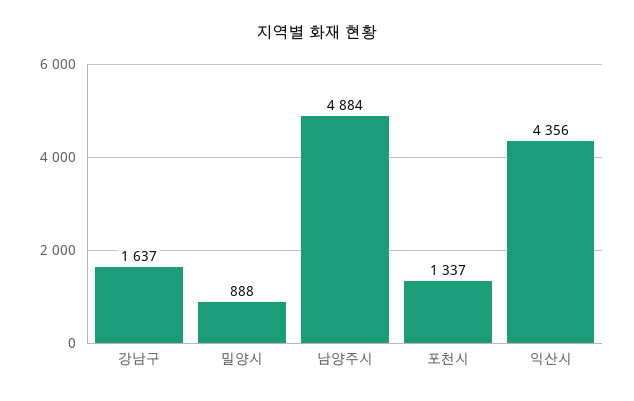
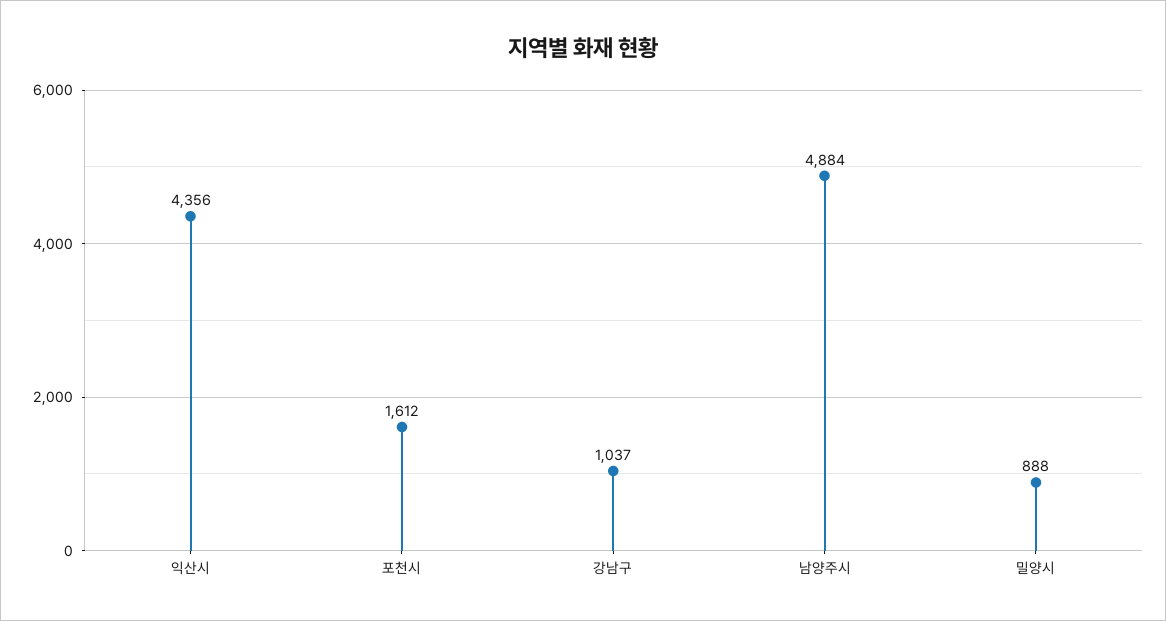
  {
-   "강남구": 1637,
+   "강남구": 1037,
    "밀양시": 888,
    "남양주시": 4884,
-   "포천시": 1337,
+   "포천시": 1612,
    "익산시": 4356
  }

